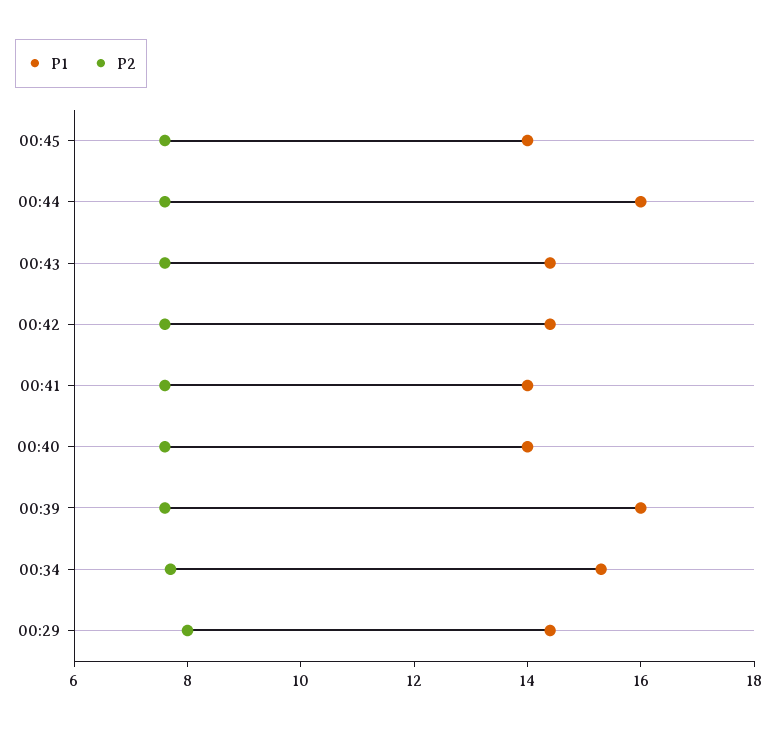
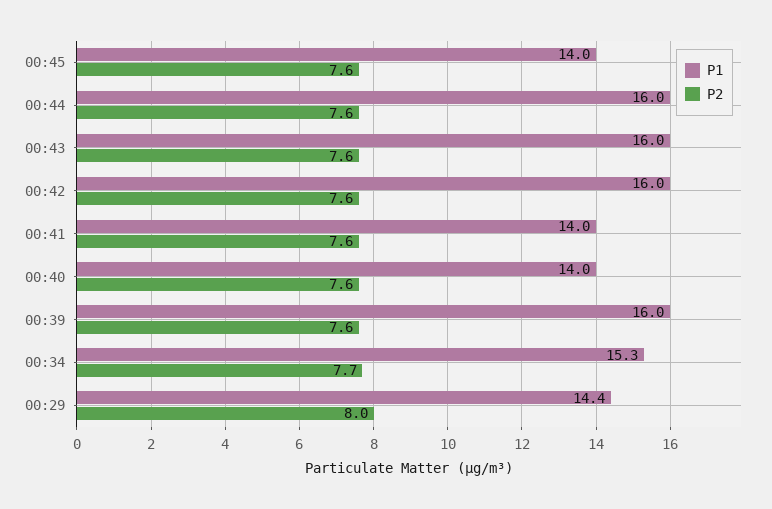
  {
    "P1": {
      "00:45": 14,
      "00:44": 16,
-     "00:43": 14.5,
+     "00:43": 16,
-     "00:42": 14.5,
+     "00:42": 16,
      "00:41": 14,
      "00:40": 14,
      "00:39": 16,
      "00:34": 15.3,
      "00:29": 14.4
    },
    "P2": {
      "00:45": 7.6,
      "00:44": 7.6,
      "00:43": 7.6,
      "00:42": 7.6,
      "00:41": 7.6,
      "00:40": 7.6,
      "00:39": 7.6,
      "00:34": 7.7,
      "00:29": 8
    }
  }

